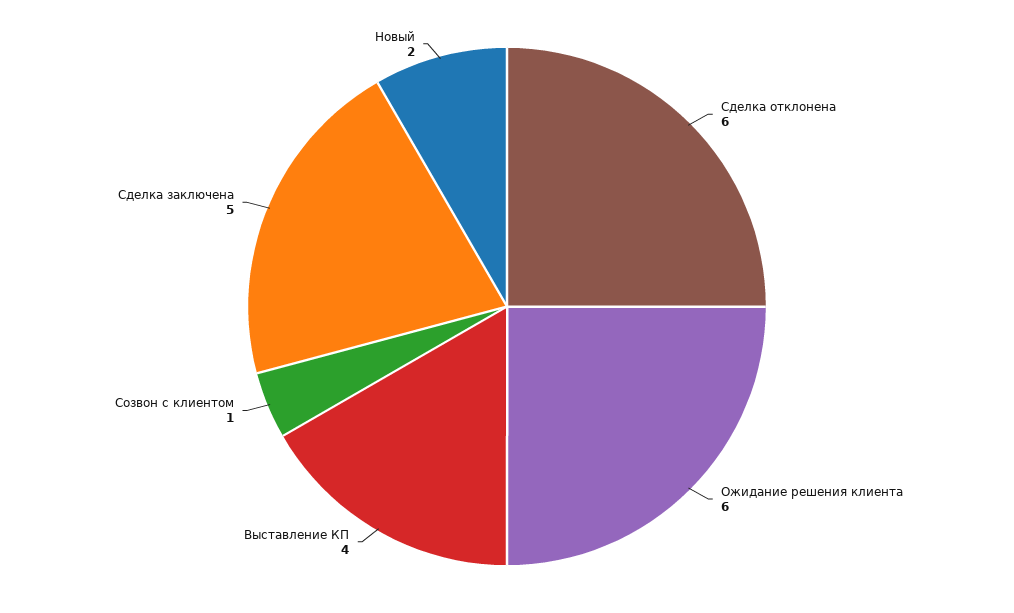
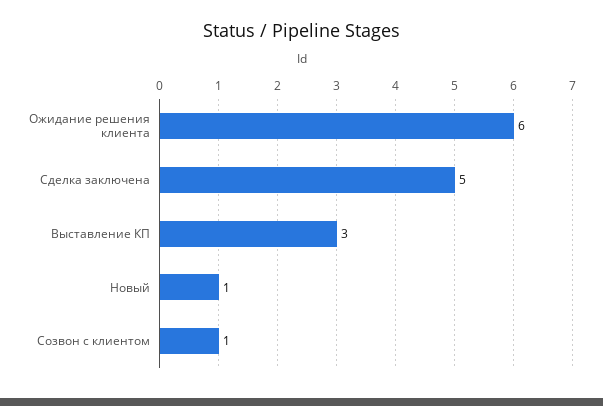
  {
-   "Сделка отклонена": 6,
    "Ожидание решения клиента": 6,
-   "Выставление КП": 4,
+   "Выставление КП": 3,
    "Созвон с клиентом": 1,
    "Сделка заключена": 5,
-   "Новый": 2
+   "Новый": 1
  }

